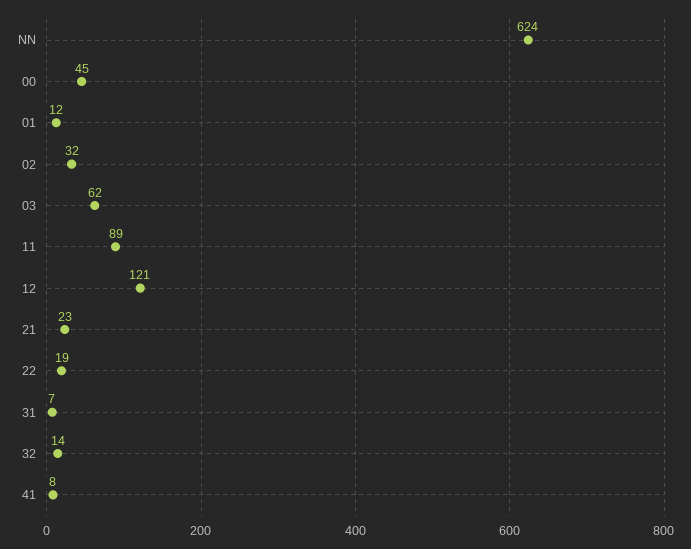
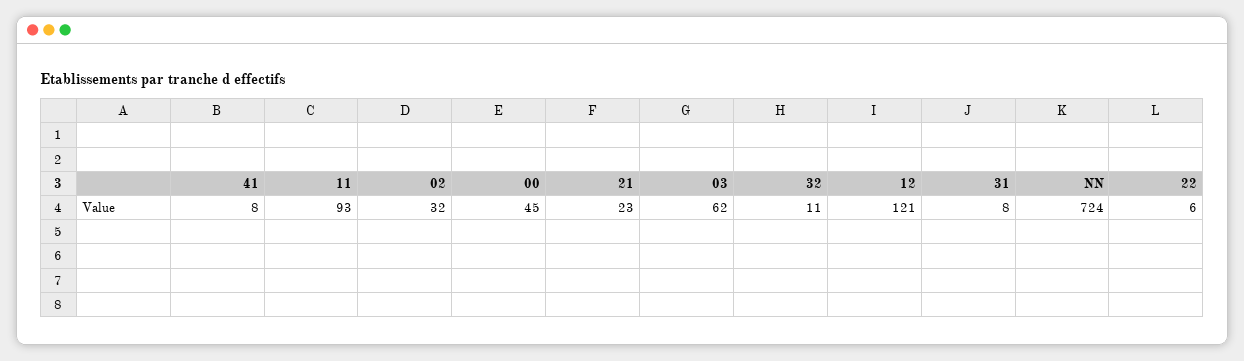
  {
-   "NN": 624,
+   "NN": 724,
    "00": 45,
-   "01": 12,
    "02": 32,
    "03": 62,
-   "11": 89,
+   "11": 93,
    "12": 121,
    "21": 23,
-   "22": 19,
+   "22": 6,
-   "31": 7,
+   "31": 8,
-   "32": 14,
+   "32": 11,
    "41": 8
  }

